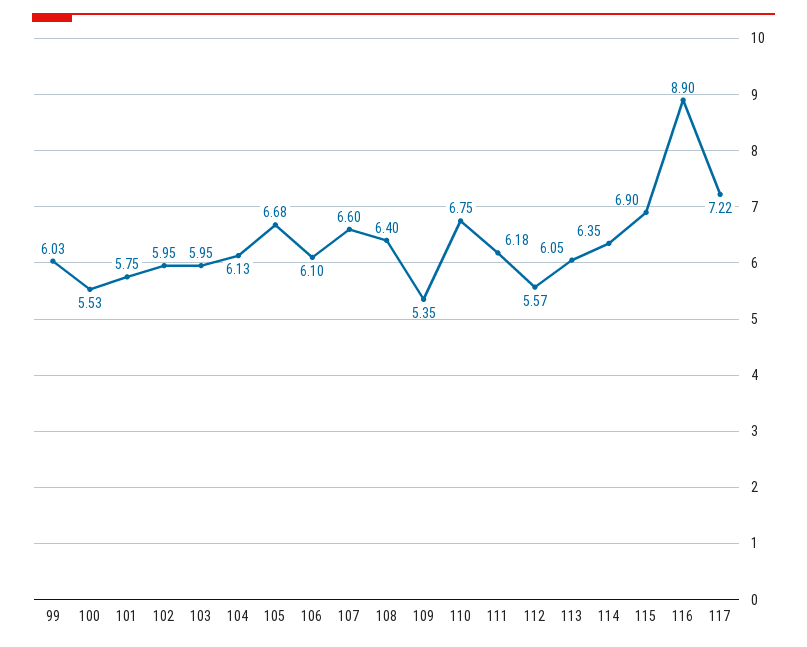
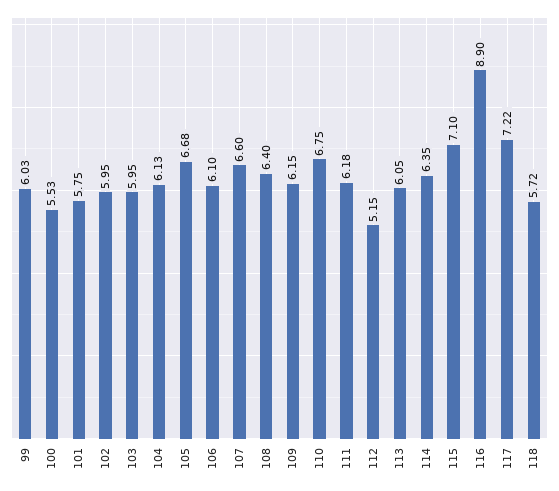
  {
    "99": 6.03,
    "100": 5.53,
    "101": 5.75,
    "102": 5.95,
    "103": 5.95,
    "104": 6.13,
    "105": 6.68,
    "106": 6.1,
    "107": 6.6,
    "108": 6.4,
-   "109": 5.35,
+   "109": 6.15,
    "110": 6.75,
    "111": 6.18,
-   "112": 5.57,
+   "112": 5.15,
    "113": 6.05,
    "114": 6.35,
-   "115": 6.9,
+   "115": 7.1,
    "116": 8.9,
-   "117": 7.22
+   "117": 7.22,
+   "118": 5.72
  }

